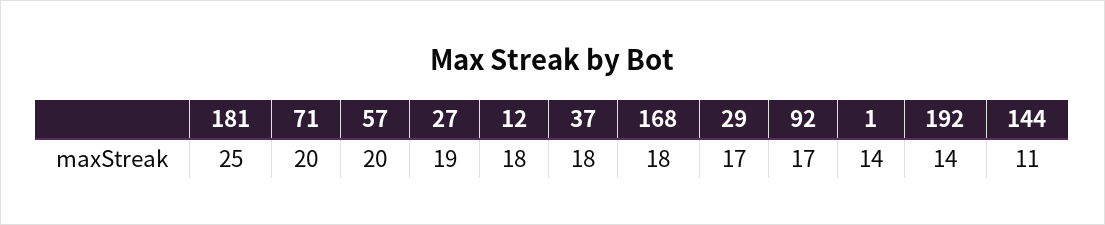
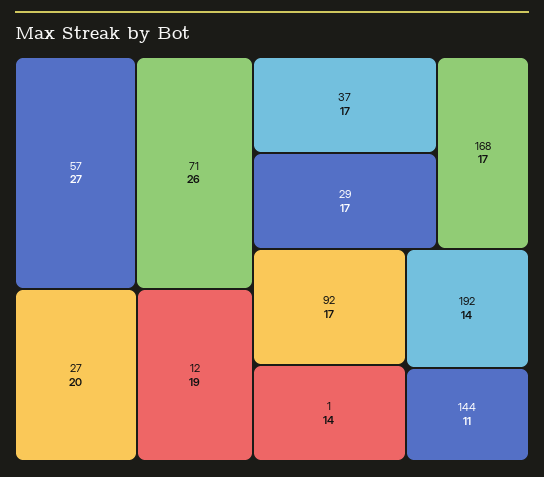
  {
-   "181": 25,
-   "71": 20,
+   "71": 26,
-   "57": 20,
+   "57": 27,
-   "27": 19,
+   "27": 20,
-   "12": 18,
+   "12": 19,
-   "37": 18,
+   "37": 17,
-   "168": 18,
+   "168": 17,
    "29": 17,
    "92": 17,
    "1": 14,
    "192": 14,
    "144": 11
  }

